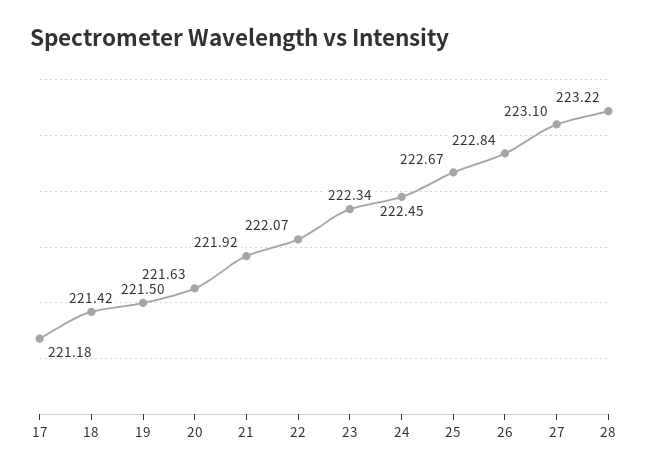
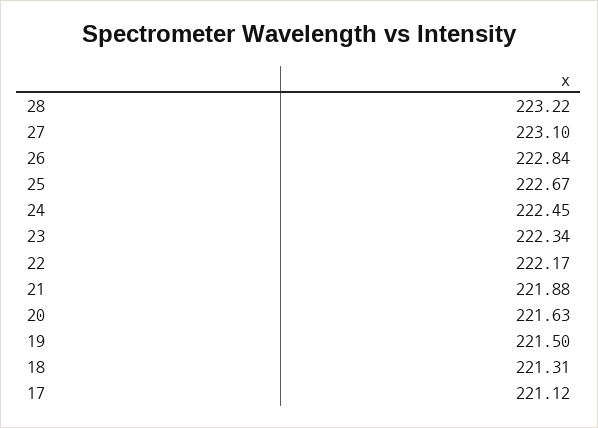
  {
-   "17": 221.18,
+   "17": 221.12,
-   "18": 221.42,
+   "18": 221.31,
    "19": 221.5,
    "20": 221.63,
-   "21": 221.92,
+   "21": 221.88,
-   "22": 222.07,
+   "22": 222.17,
    "23": 222.34,
    "24": 222.45,
    "25": 222.67,
    "26": 222.84,
    "27": 223.1,
    "28": 223.22
  }

